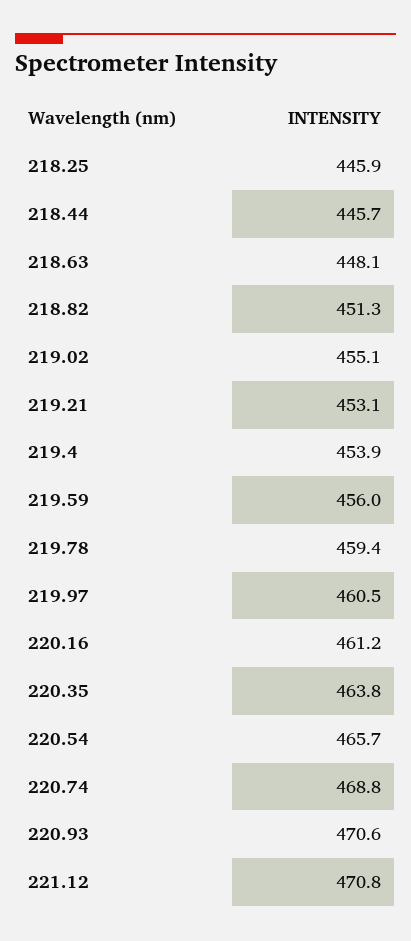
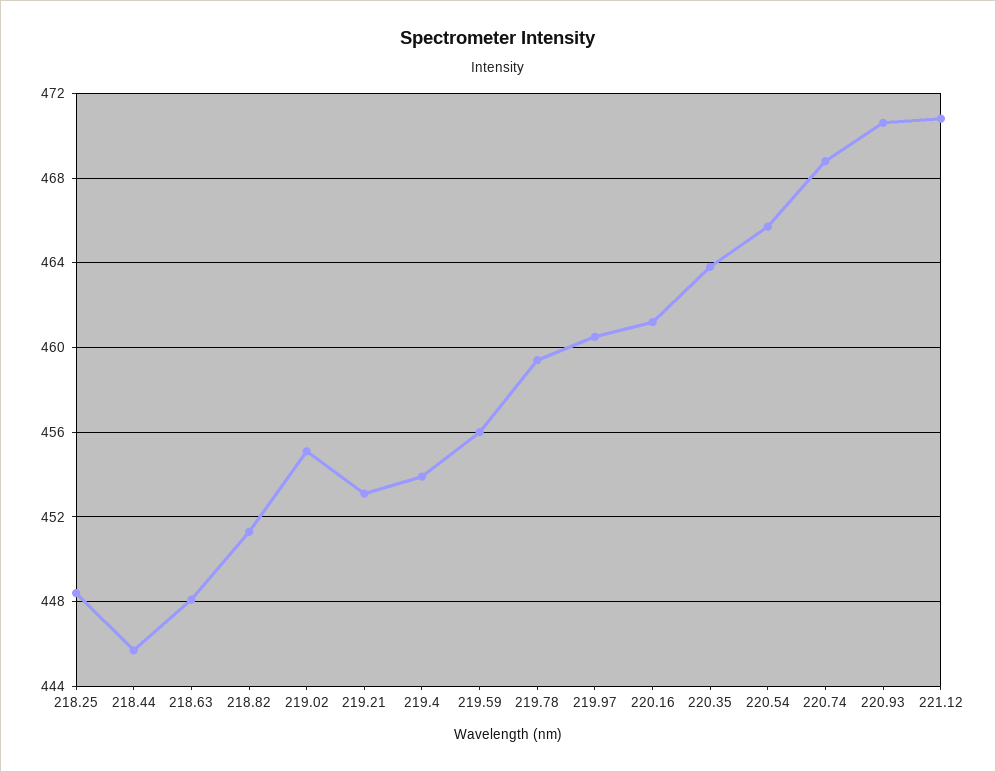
  {
-   "218.25": 445.9,
+   "218.25": 448.5,
    "218.44": 445.7,
    "218.63": 448.1,
    "218.82": 451.3,
    "219.02": 455.1,
    "219.21": 453.1,
    "219.4": 453.9,
    "219.59": 456,
    "219.78": 459.4,
    "219.97": 460.5,
    "220.16": 461.2,
    "220.35": 463.8,
    "220.54": 465.7,
    "220.74": 468.8,
    "220.93": 470.6,
    "221.12": 470.8
  }

